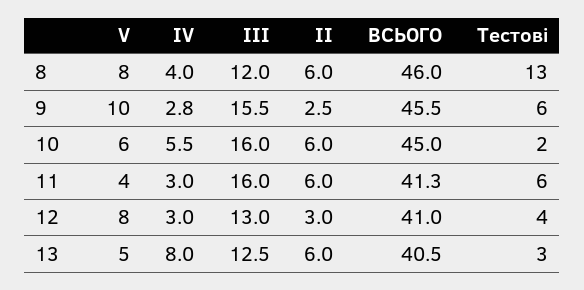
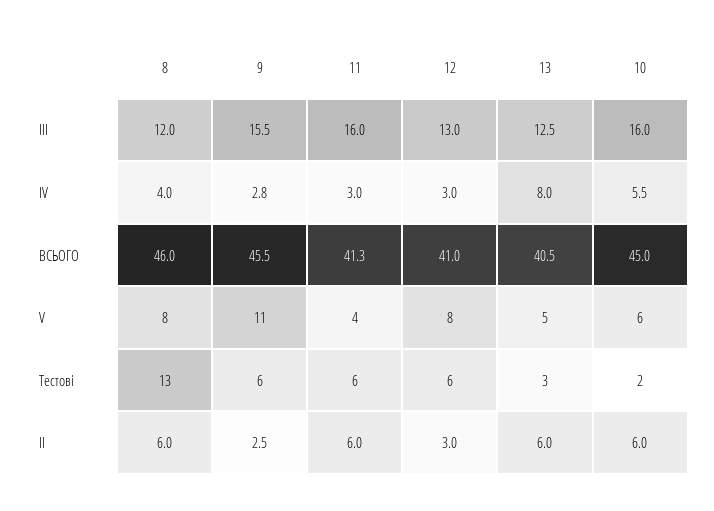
  {
    "V": {
      "8": 8,
-     "9": 10,
+     "9": 11,
      "10": 6,
      "11": 4,
      "12": 8,
      "13": 5
    },
    "IV": {
      "8": 4,
      "9": 2.8,
      "10": 5.5,
      "11": 3,
      "12": 3,
      "13": 8
    },
    "III": {
      "8": 12,
      "9": 15.5,
      "10": 16,
      "11": 16,
      "12": 13,
      "13": 12.5
    },
    "II": {
      "8": 6,
      "9": 2.5,
      "10": 6,
      "11": 6,
      "12": 3,
      "13": 6
    },
    "ВСЬОГО": {
      "8": 46,
      "9": 45.5,
      "10": 45,
      "11": 41.3,
      "12": 41,
      "13": 40.5
    },
    "Тестові": {
      "8": 13,
      "9": 6,
      "10": 2,
      "11": 6,
-     "12": 4,
+     "12": 6,
      "13": 3
    }
  }

